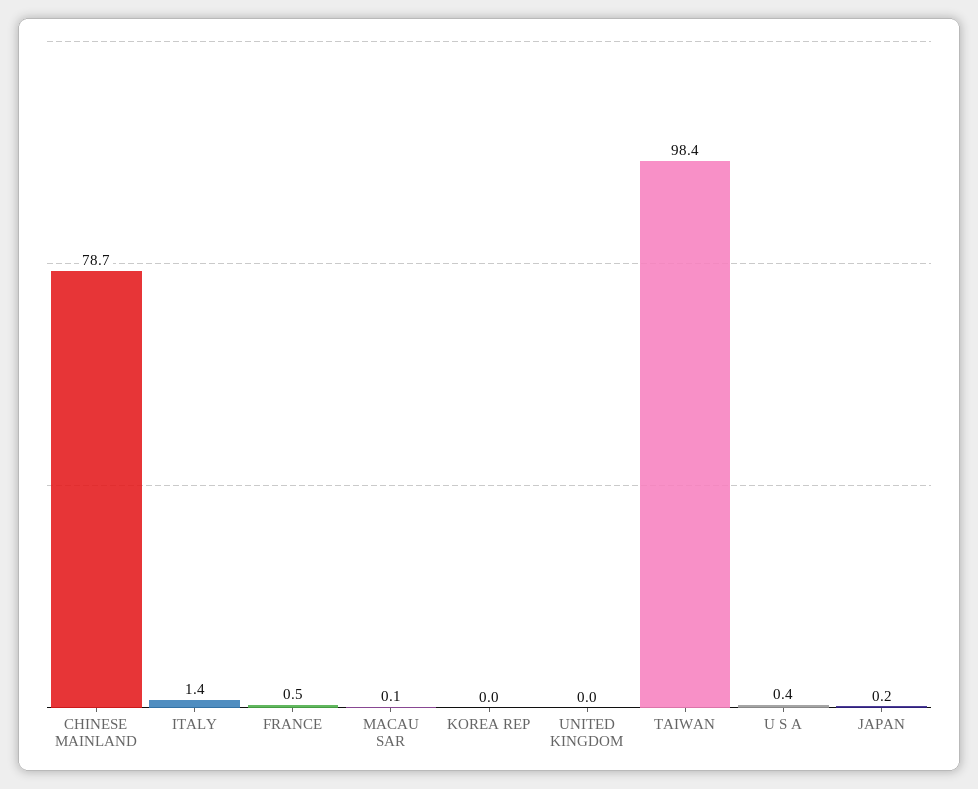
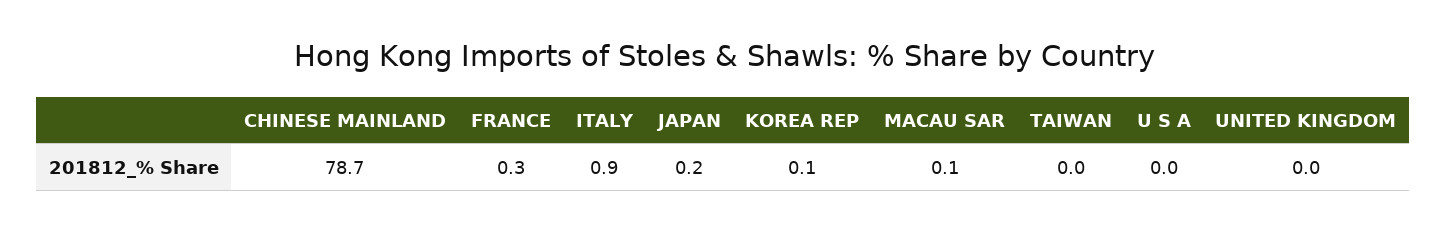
  {
    "CHINESE MAINLAND": 78.7,
-   "ITALY": 1.4,
+   "ITALY": 0.9,
-   "FRANCE": 0.5,
+   "FRANCE": 0.3,
    "MACAU SAR": 0.1,
-   "KOREA REP": 0,
+   "KOREA REP": 0.1,
    "UNITED KINGDOM": 0,
-   "TAIWAN": 98.4,
+   "TAIWAN": 0,
-   "U S A": 0.4,
+   "U S A": 0,
    "JAPAN": 0.2
  }

